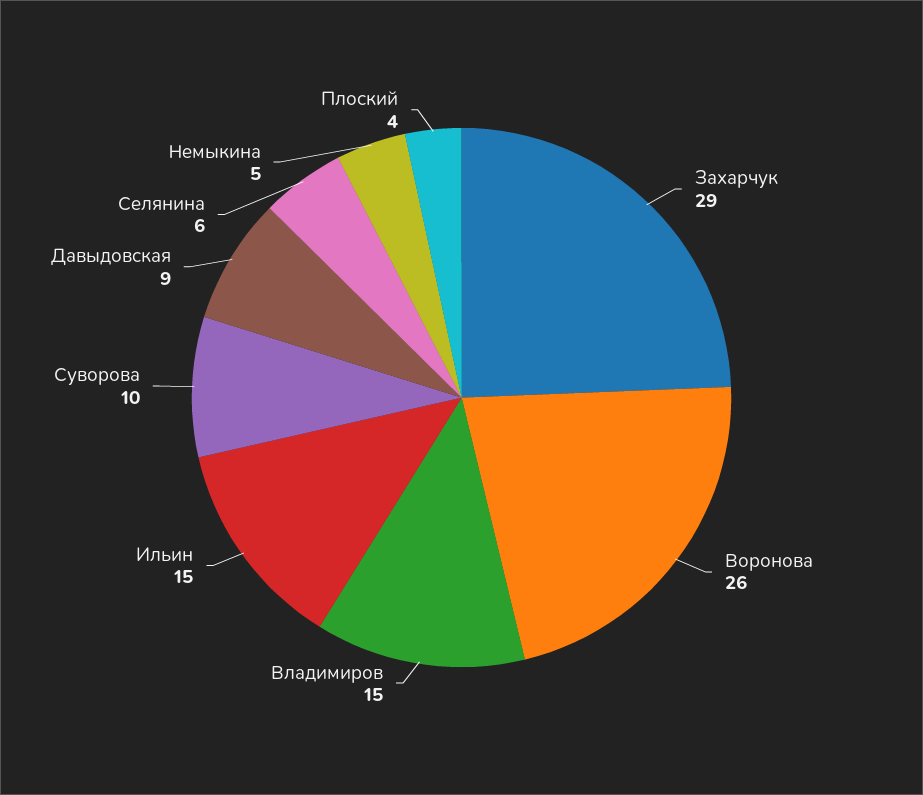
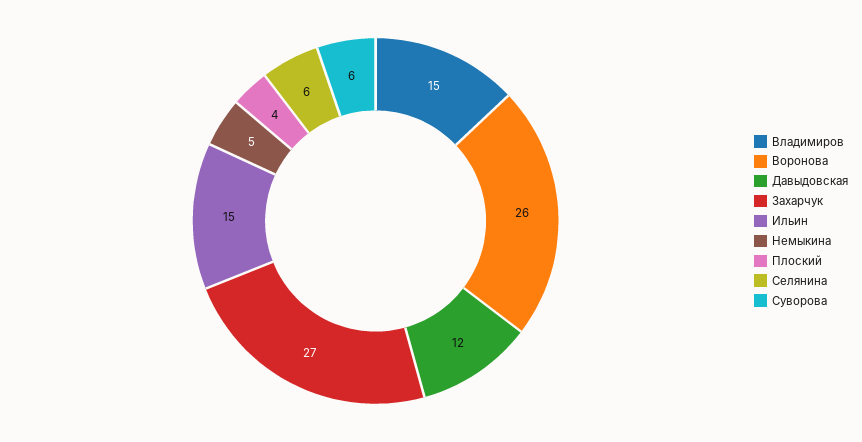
  {
-   "Захарчук": 29,
+   "Захарчук": 27,
    "Воронова": 26,
    "Владимиров": 15,
    "Ильин": 15,
-   "Суворова": 10,
+   "Суворова": 6,
-   "Давыдовская": 9,
+   "Давыдовская": 12,
    "Селянина": 6,
    "Немыкина": 5,
    "Плоский": 4
  }

